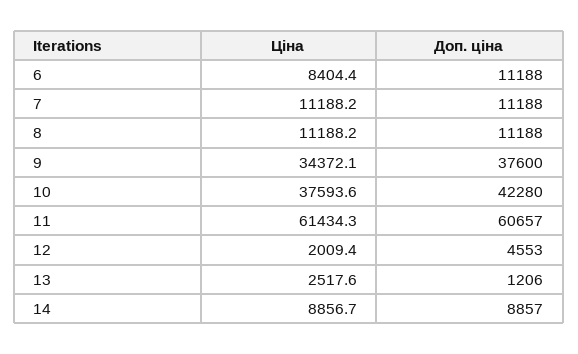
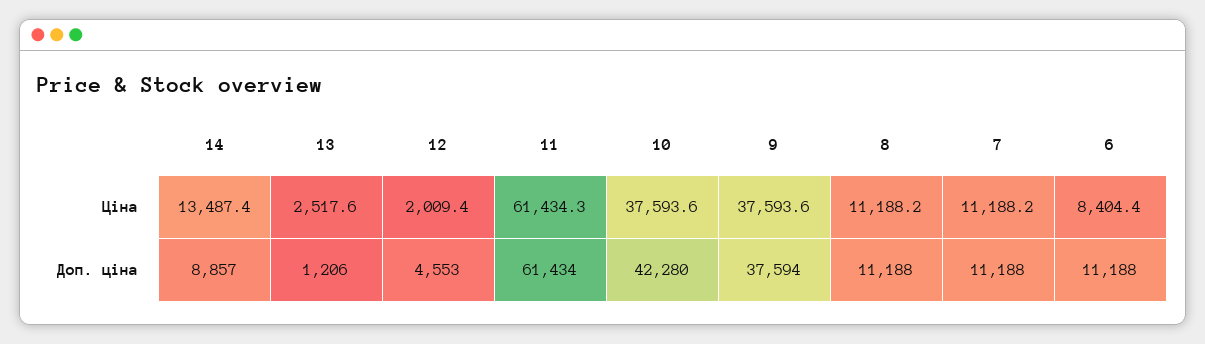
  {
    "Ціна": {
      "6": 8404.4,
      "7": 11188.2,
      "8": 11188.2,
-     "9": 34372.1,
+     "9": 37593.6,
      "10": 37593.6,
      "11": 61434.3,
      "12": 2009.4,
      "13": 2517.6,
-     "14": 8856.7
+     "14": 13487.4
    },
    "Доп. ціна": {
      "6": 11188,
      "7": 11188,
      "8": 11188,
-     "9": 37600,
+     "9": 37594,
      "10": 42280,
-     "11": 60657,
+     "11": 61434,
      "12": 4553,
      "13": 1206,
      "14": 8857
    }
  }

